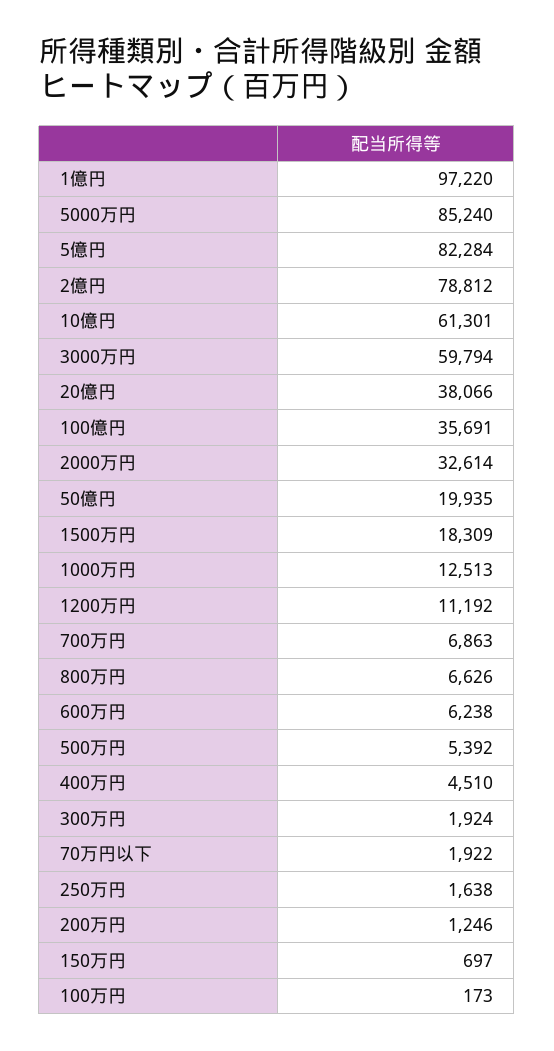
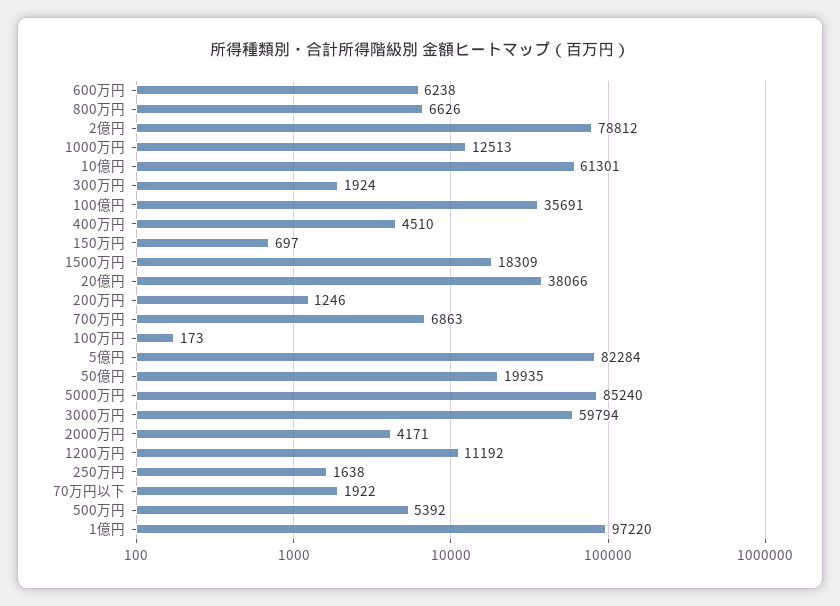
  {
    "1億円": 97220,
    "5000万円": 85240,
    "5億円": 82284,
    "2億円": 78812,
    "10億円": 61301,
    "3000万円": 59794,
    "20億円": 38066,
    "100億円": 35691,
-   "2000万円": 32614,
+   "2000万円": 4171,
    "50億円": 19935,
    "1500万円": 18309,
    "1000万円": 12513,
    "1200万円": 11192,
    "700万円": 6863,
    "800万円": 6626,
    "600万円": 6238,
    "500万円": 5392,
    "400万円": 4510,
    "300万円": 1924,
    "70万円以下": 1922,
    "250万円": 1638,
    "200万円": 1246,
    "150万円": 697,
    "100万円": 173
  }

